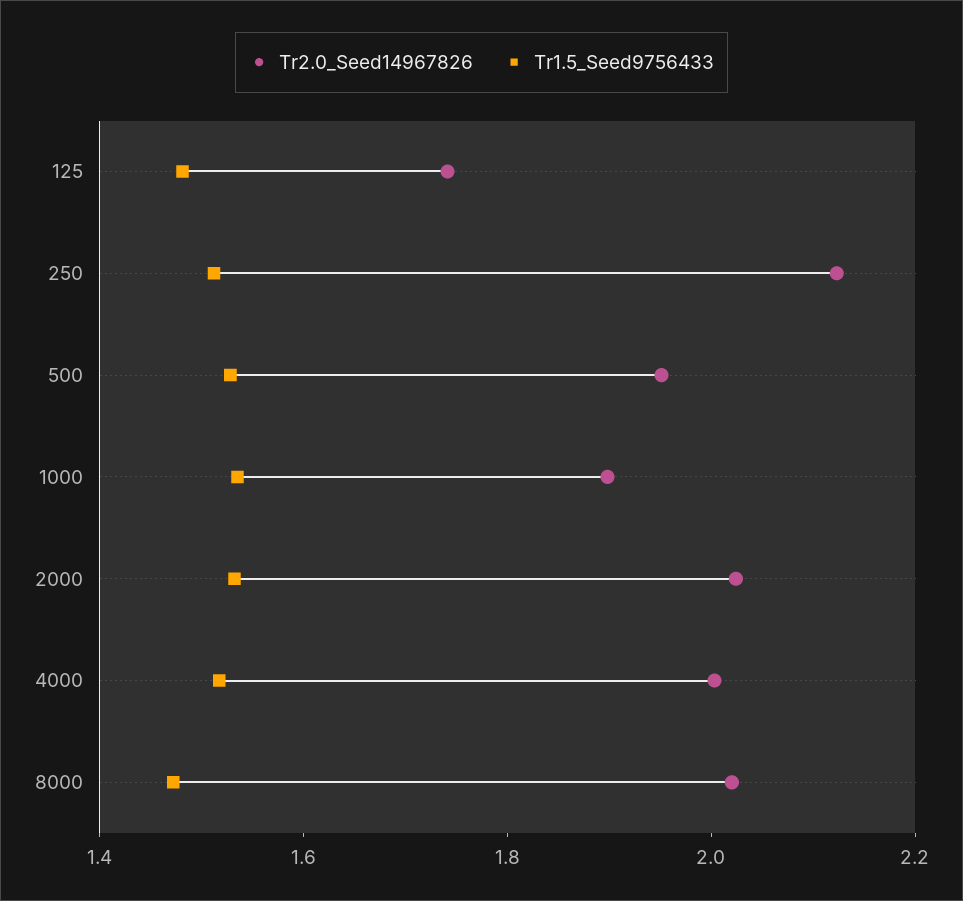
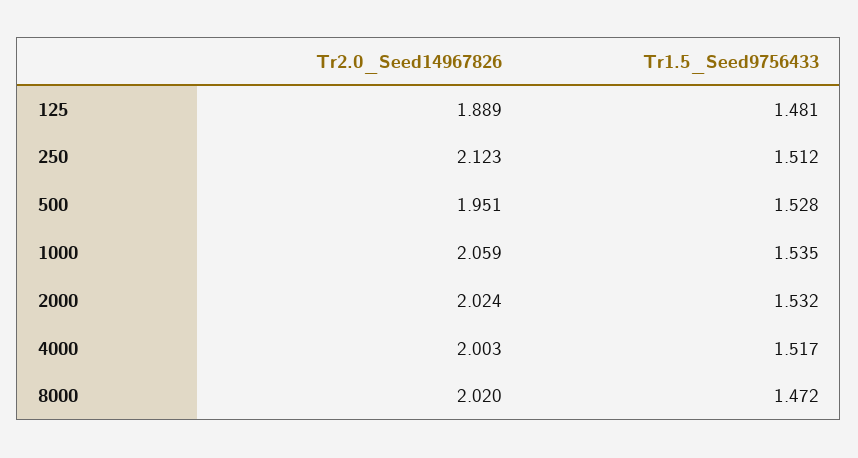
  {
    "Tr2.0_Seed14967826": {
-     "125": 1.75,
+     "125": 1.889,
      "250": 2.123,
      "500": 1.951,
-     "1000": 1.9,
+     "1000": 2.059,
      "2000": 2.024,
      "4000": 2.003,
      "8000": 2.02
    },
    "Tr1.5_Seed9756433": {
      "125": 1.481,
      "250": 1.512,
      "500": 1.528,
      "1000": 1.535,
      "2000": 1.532,
      "4000": 1.517,
      "8000": 1.472
    }
  }

